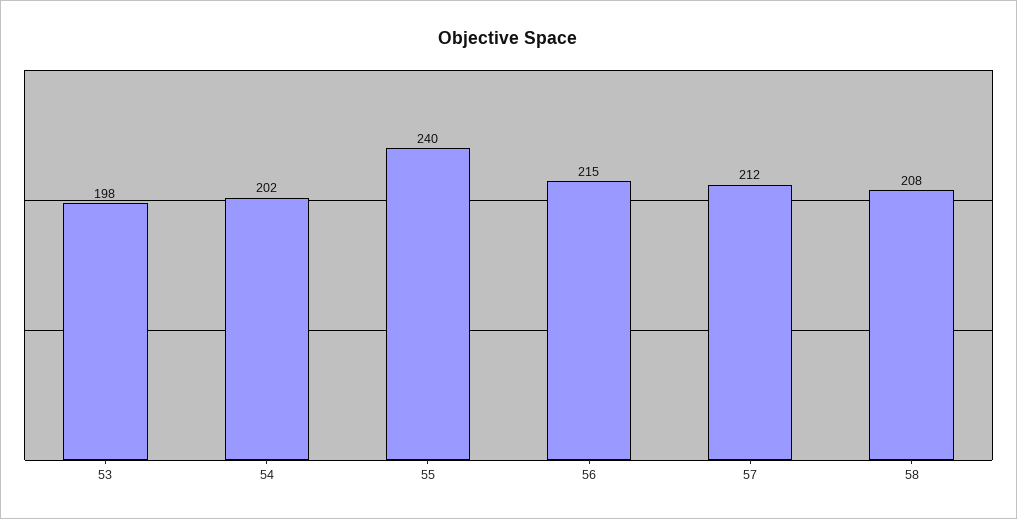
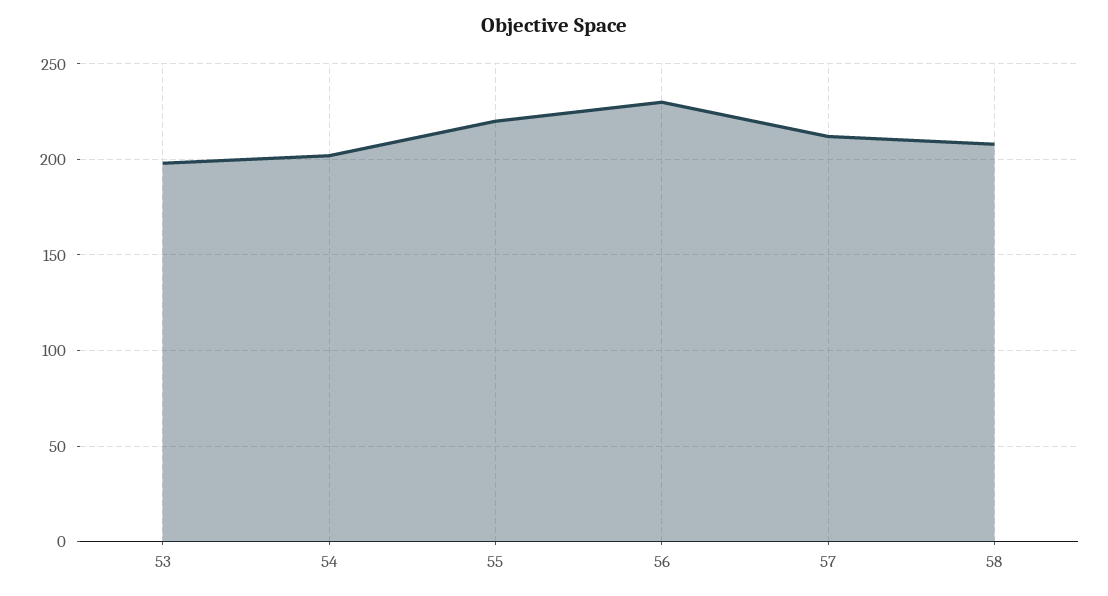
  {
    "53": 198,
    "54": 202,
-   "55": 240,
+   "55": 220,
-   "56": 215,
+   "56": 230,
    "57": 212,
    "58": 208
  }

